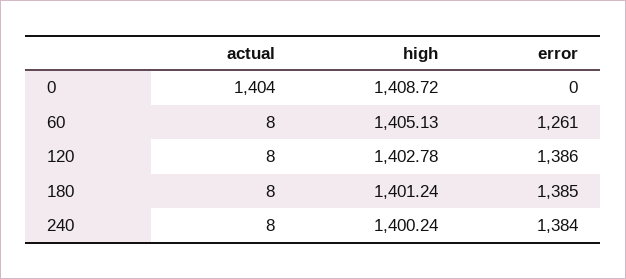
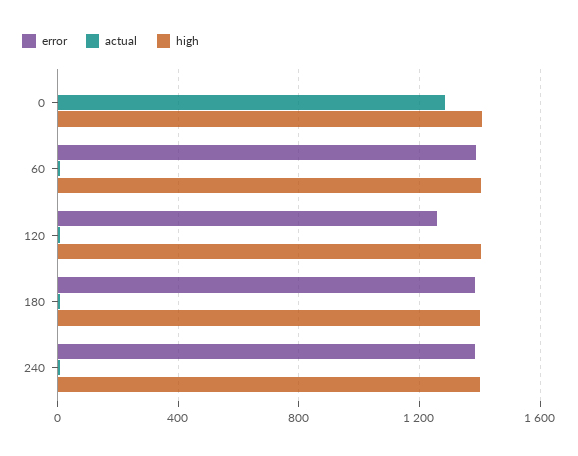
  {
    "actual": {
-     "0": 1404,
+     "0": 1300,
      "60": 8,
      "120": 8,
      "180": 8,
      "240": 8
    },
    "high": {
      "0": 1408.72,
      "60": 1405.13,
      "120": 1402.78,
      "180": 1401.24,
      "240": 1400.24
    },
    "error": {
      "0": 0,
-     "60": 1261,
+     "60": 1400,
-     "120": 1386,
+     "120": 1250,
      "180": 1385,
      "240": 1384
    }
  }

